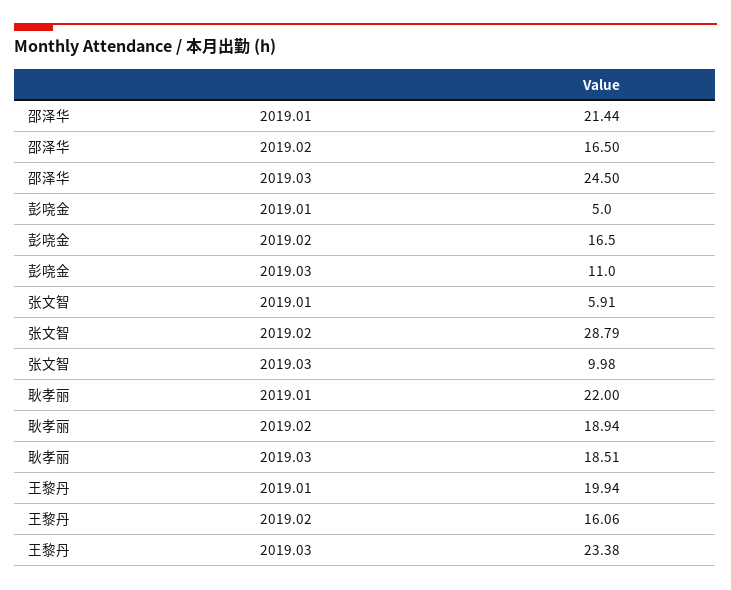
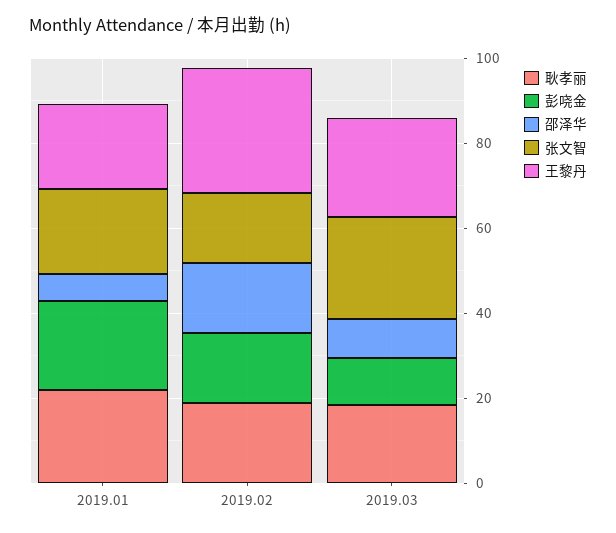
  {
    "邵泽华": {
-     "2019.01": 21.44,
+     "2019.01": 5,
      "2019.02": 16.5,
-     "2019.03": 24.5
+     "2019.03": 10
    },
    "彭哓金": {
-     "2019.01": 5,
+     "2019.01": 20,
      "2019.02": 16.5,
      "2019.03": 11
    },
    "张文智": {
-     "2019.01": 5.91,
+     "2019.01": 20,
-     "2019.02": 28.79,
+     "2019.02": 15,
-     "2019.03": 9.98
+     "2019.03": 25
    },
    "耿孝丽": {
      "2019.01": 22,
      "2019.02": 18.94,
      "2019.03": 18.51
    },
    "王黎丹": {
      "2019.01": 19.94,
-     "2019.02": 16.06,
+     "2019.02": 30,
      "2019.03": 23.38
    }
  }

